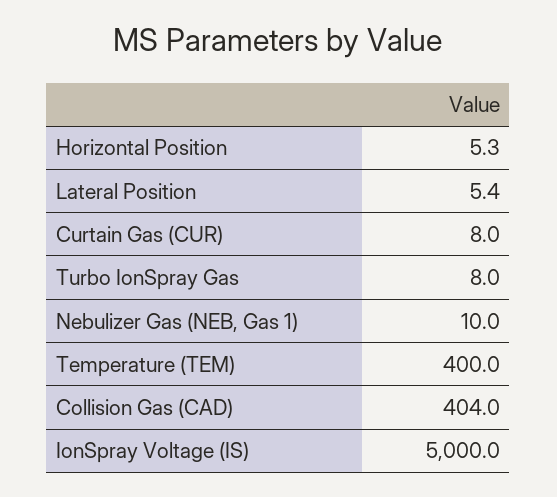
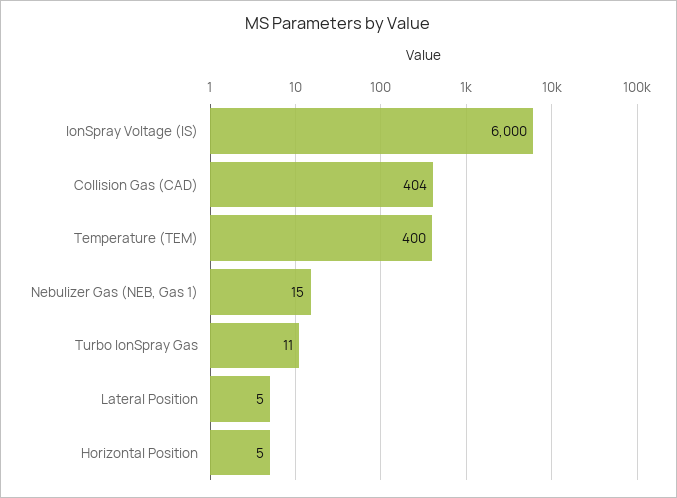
  {
    "Horizontal Position": 5.3,
    "Lateral Position": 5.4,
-   "Curtain Gas (CUR)": 8,
-   "Turbo IonSpray Gas": 8,
+   "Turbo IonSpray Gas": 11,
-   "Nebulizer Gas (NEB, Gas 1)": 10,
+   "Nebulizer Gas (NEB, Gas 1)": 15,
    "Temperature (TEM)": 400,
    "Collision Gas (CAD)": 404,
-   "IonSpray Voltage (IS)": 5000
+   "IonSpray Voltage (IS)": 6000
  }

